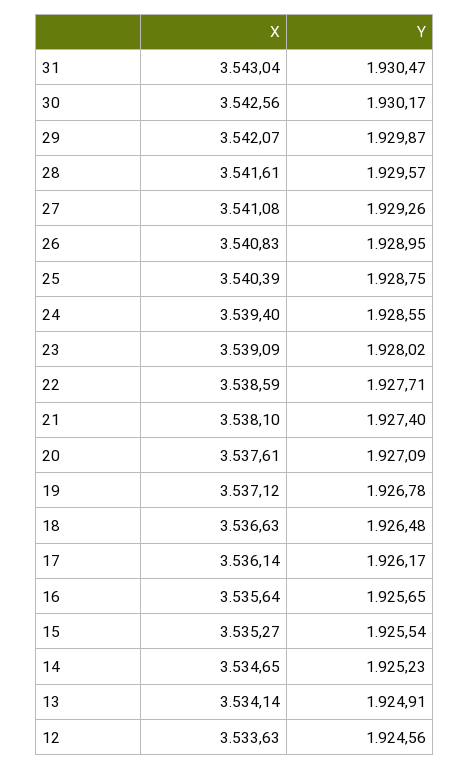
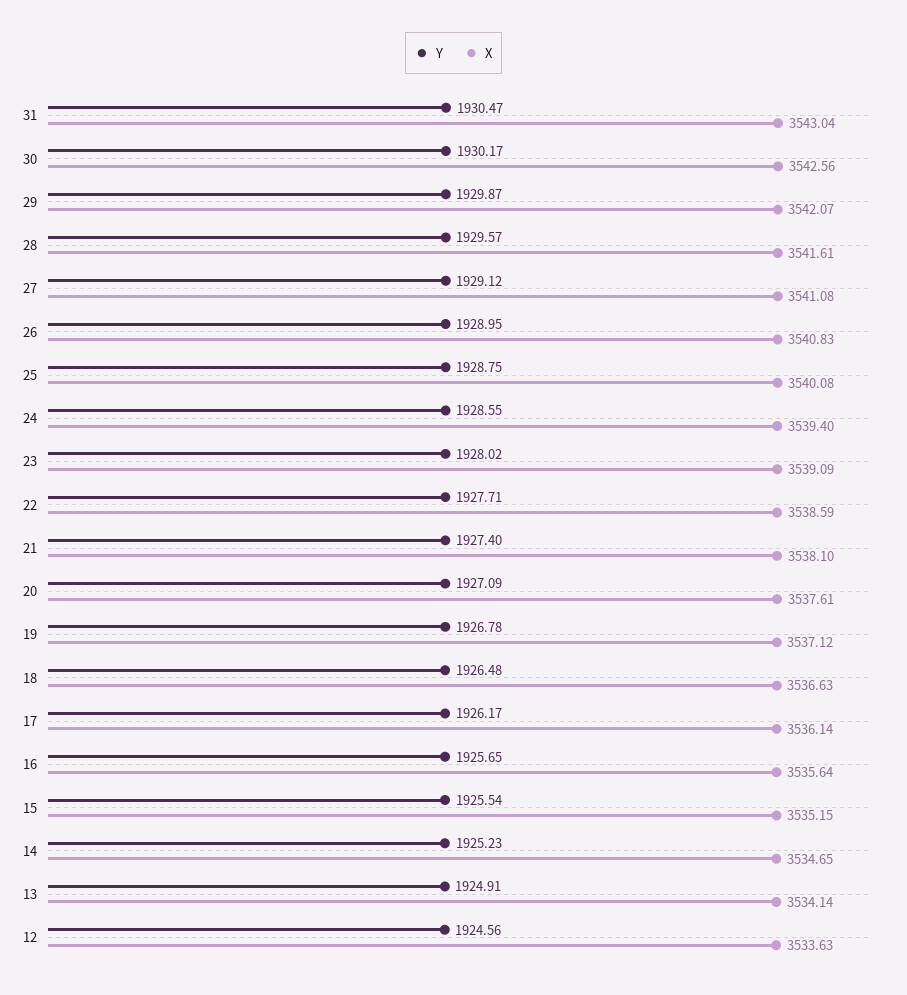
  {
    "X": {
      "31": 3543.04,
      "30": 3542.56,
      "29": 3542.07,
      "28": 3541.61,
      "27": 3541.08,
      "26": 3540.83,
-     "25": 3540.39,
+     "25": 3540.08,
      "24": 3539.4,
      "23": 3539.09,
      "22": 3538.59,
      "21": 3538.1,
      "20": 3537.61,
      "19": 3537.12,
      "18": 3536.63,
      "17": 3536.14,
      "16": 3535.64,
-     "15": 3535.27,
+     "15": 3535.15,
      "14": 3534.65,
      "13": 3534.14,
      "12": 3533.63
    },
    "Y": {
      "31": 1930.47,
      "30": 1930.17,
      "29": 1929.87,
      "28": 1929.57,
-     "27": 1929.26,
+     "27": 1929.12,
      "26": 1928.95,
      "25": 1928.75,
      "24": 1928.55,
      "23": 1928.02,
      "22": 1927.71,
      "21": 1927.4,
      "20": 1927.09,
      "19": 1926.78,
      "18": 1926.48,
      "17": 1926.17,
      "16": 1925.65,
      "15": 1925.54,
      "14": 1925.23,
      "13": 1924.91,
      "12": 1924.56
    }
  }

